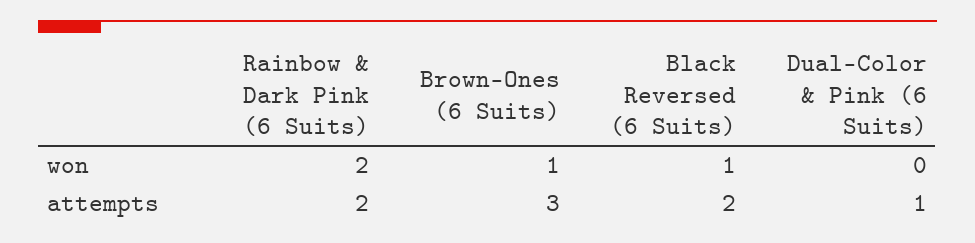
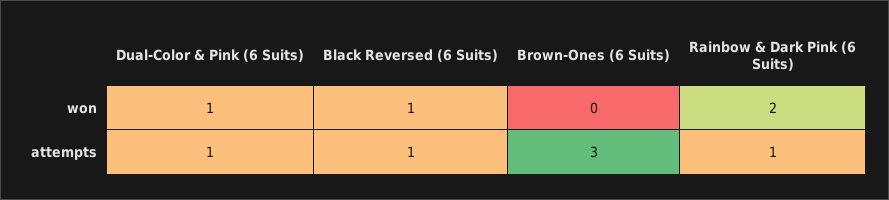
  {
    "Rainbow & Dark Pink (6 Suits)": {
      "won": 2,
-     "attempts": 2
+     "attempts": 1
    },
    "Brown-Ones (6 Suits)": {
-     "won": 1,
+     "won": 0,
      "attempts": 3
    },
    "Black Reversed (6 Suits)": {
      "won": 1,
-     "attempts": 2
+     "attempts": 1
    },
    "Dual-Color & Pink (6 Suits)": {
-     "won": 0,
+     "won": 1,
      "attempts": 1
    }
  }

